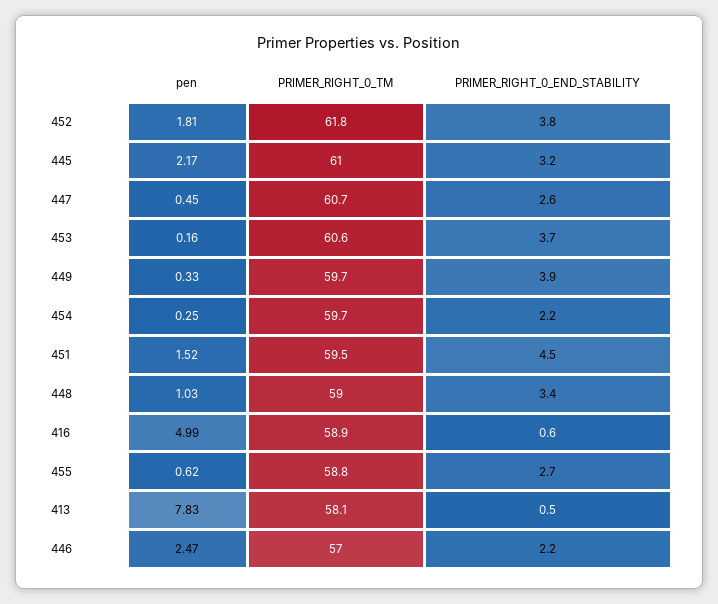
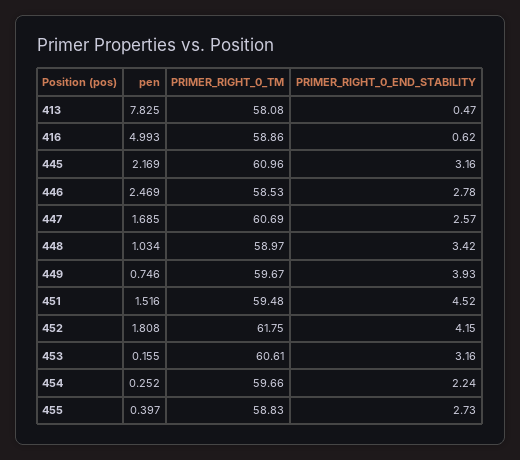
  {
    "pen": {
      "452": 1.808,
      "445": 2.169,
-     "447": 0.45,
+     "447": 1.685,
      "453": 0.155,
-     "449": 0.33,
+     "449": 0.746,
      "454": 0.252,
      "451": 1.516,
      "448": 1.034,
      "416": 4.993,
-     "455": 0.62,
+     "455": 0.397,
      "413": 7.825,
      "446": 2.469
    },
    "PRIMER_RIGHT_0_TM": {
      "452": 61.75,
      "445": 60.96,
      "447": 60.69,
      "453": 60.61,
      "449": 59.67,
      "454": 59.66,
      "451": 59.48,
      "448": 58.97,
      "416": 58.86,
      "455": 58.83,
      "413": 58.08,
-     "446": 57
+     "446": 58.53
    },
    "PRIMER_RIGHT_0_END_STABILITY": {
-     "452": 3.8,
+     "452": 4.15,
      "445": 3.16,
      "447": 2.57,
-     "453": 3.7,
+     "453": 3.16,
      "449": 3.93,
      "454": 2.24,
      "451": 4.52,
      "448": 3.42,
      "416": 0.62,
      "455": 2.73,
      "413": 0.47,
-     "446": 2.2
+     "446": 2.78
    }
  }

